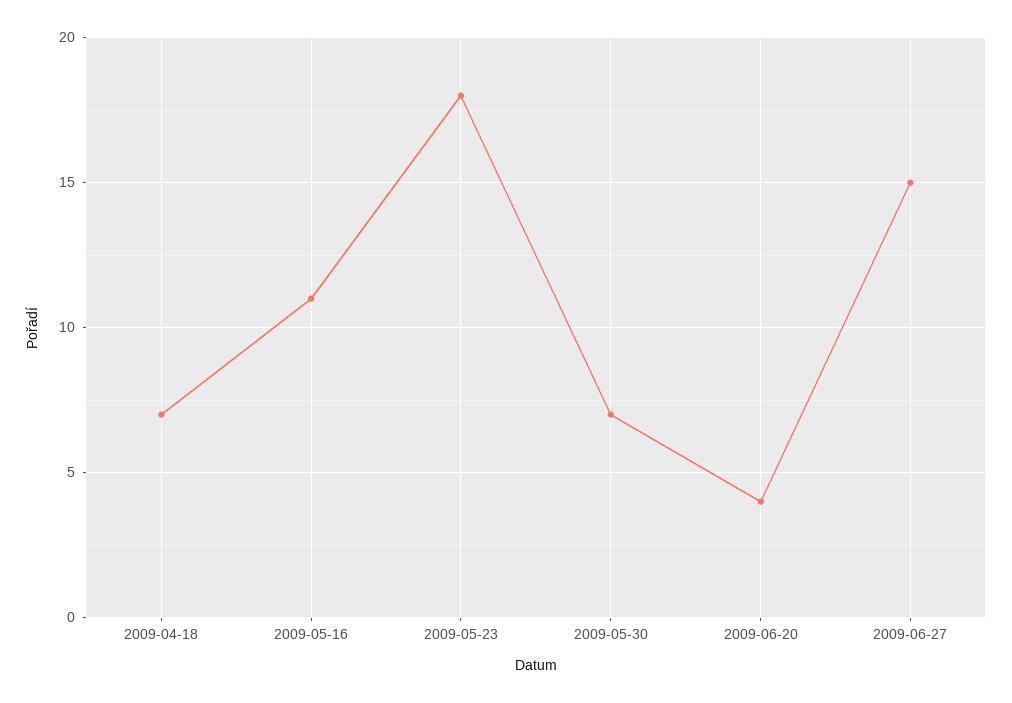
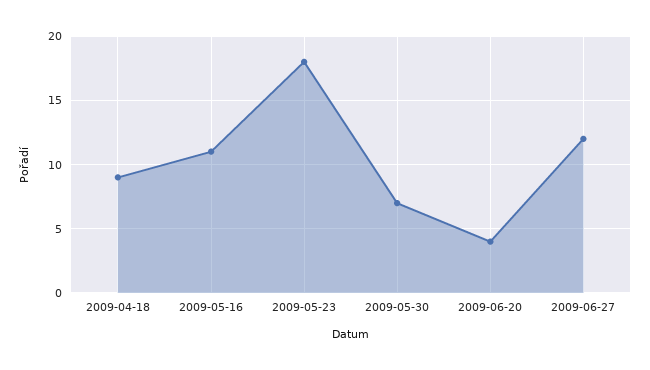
  {
-   "2009-04-18": 7,
+   "2009-04-18": 9,
    "2009-05-16": 11,
    "2009-05-23": 18,
    "2009-05-30": 7,
    "2009-06-20": 4,
-   "2009-06-27": 15
+   "2009-06-27": 12
  }

